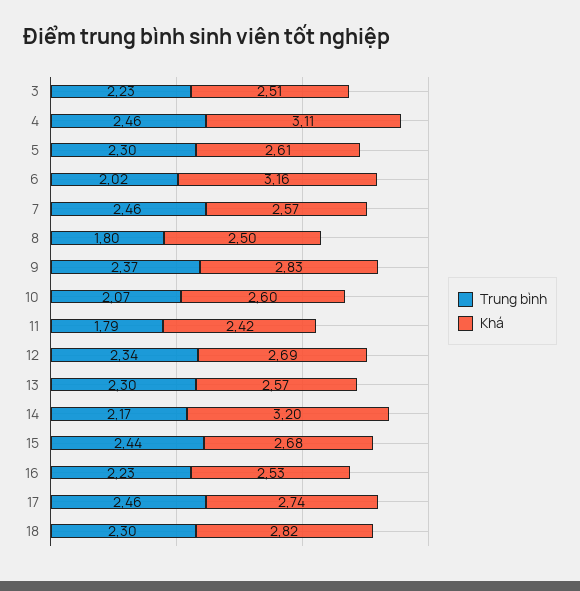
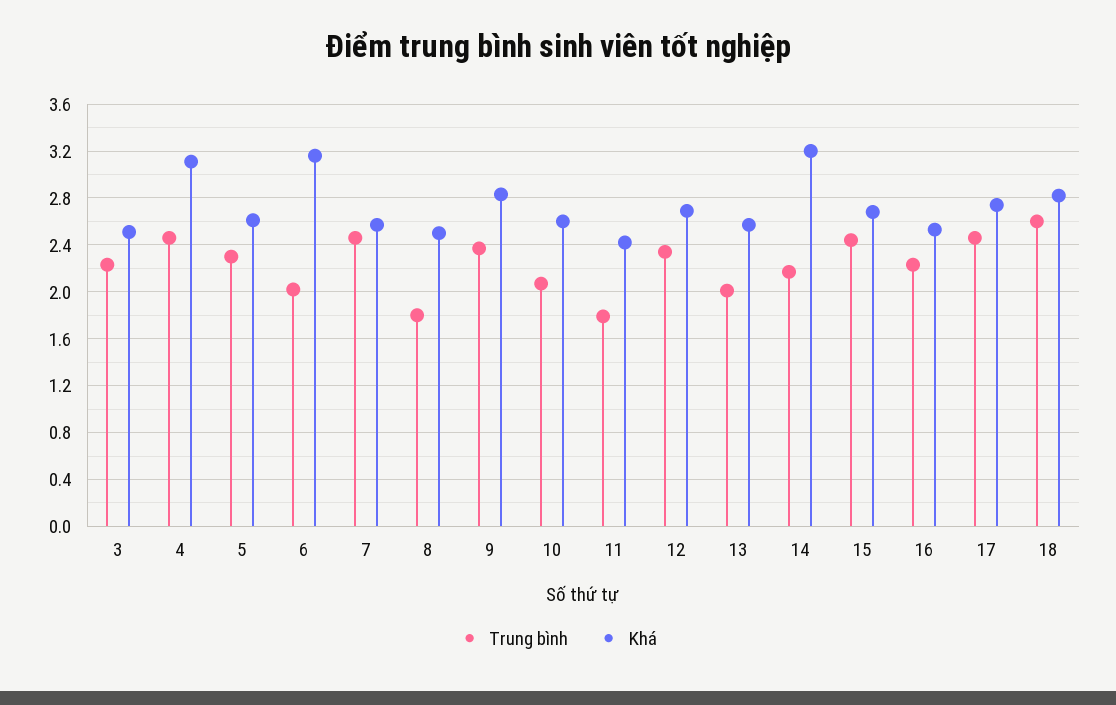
  {
    "Trung bình": {
      "3": 2.23,
      "4": 2.46,
      "5": 2.3,
      "6": 2.02,
      "7": 2.46,
      "8": 1.8,
      "9": 2.37,
      "10": 2.07,
      "11": 1.79,
      "12": 2.34,
-     "13": 2.3,
+     "13": 2,
      "14": 2.17,
      "15": 2.44,
      "16": 2.23,
      "17": 2.46,
-     "18": 2.3
+     "18": 2.6
    },
    "Khá": {
      "3": 2.51,
      "4": 3.11,
      "5": 2.61,
      "6": 3.16,
      "7": 2.57,
      "8": 2.5,
      "9": 2.83,
      "10": 2.6,
      "11": 2.42,
      "12": 2.69,
      "13": 2.57,
      "14": 3.2,
      "15": 2.68,
      "16": 2.53,
      "17": 2.74,
      "18": 2.82
    }
  }

